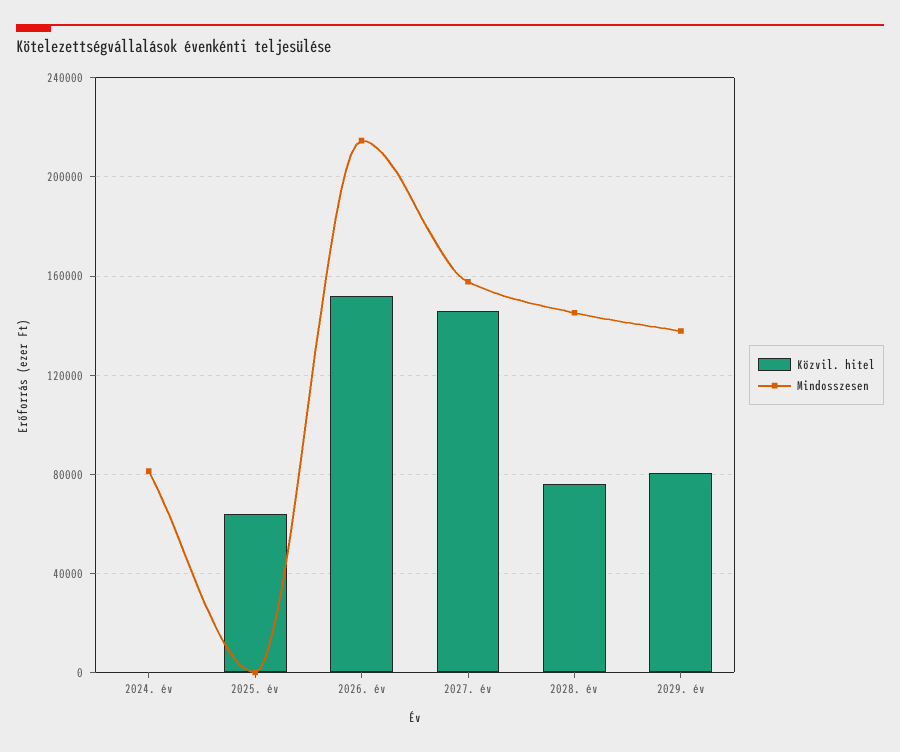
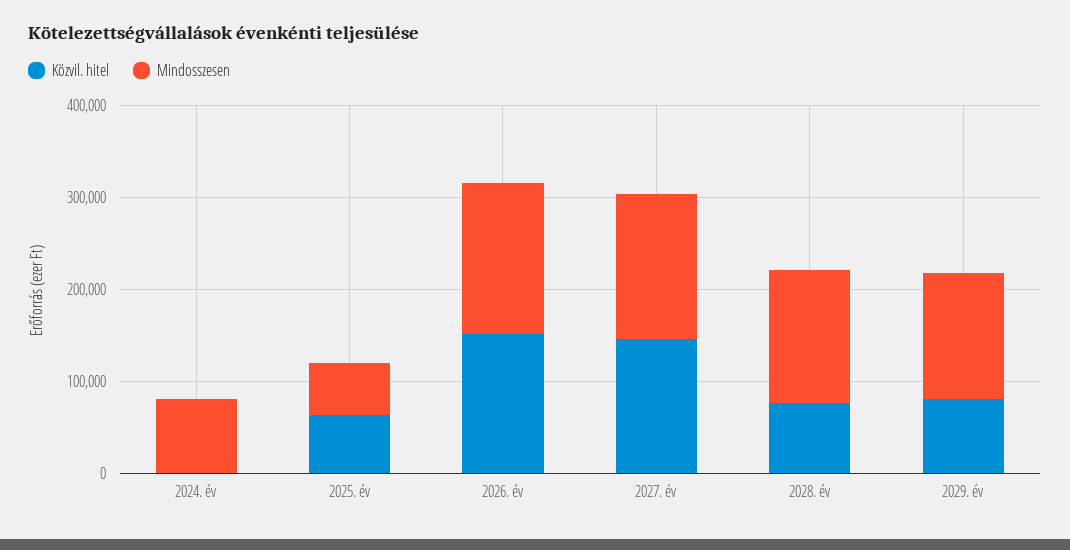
  {
    "Közvil. hitel": {
      "2024. év": 0,
      "2025. év": 65000,
      "2026. év": 150000,
      "2027. év": 145000,
      "2028. év": 75000,
      "2029. év": 80000
    },
    "Mindosszesen": {
      "2024. év": 80000,
-     "2025. év": 0,
+     "2025. év": 60000,
-     "2026. év": 215000,
+     "2026. év": 160000,
      "2027. év": 160000,
      "2028. év": 145000,
      "2029. év": 140000
    }
  }

